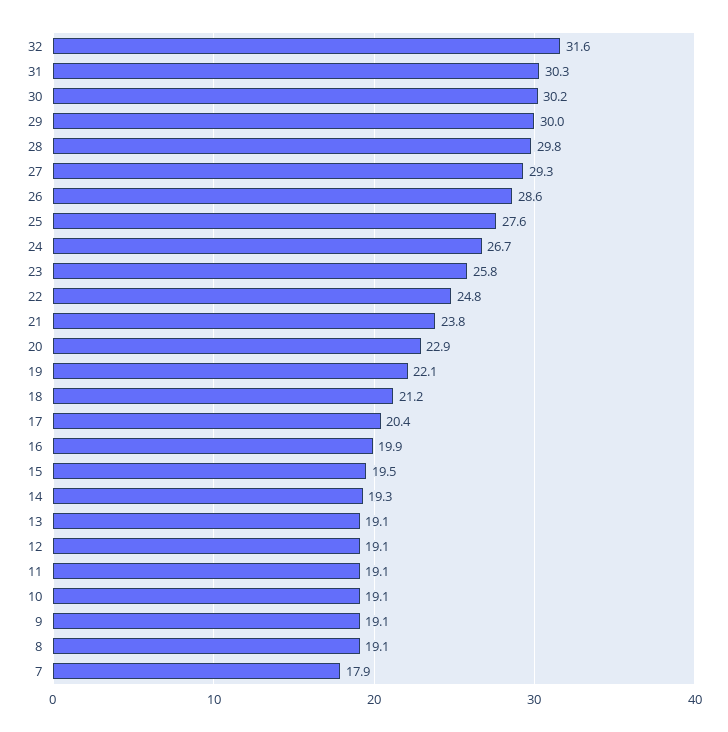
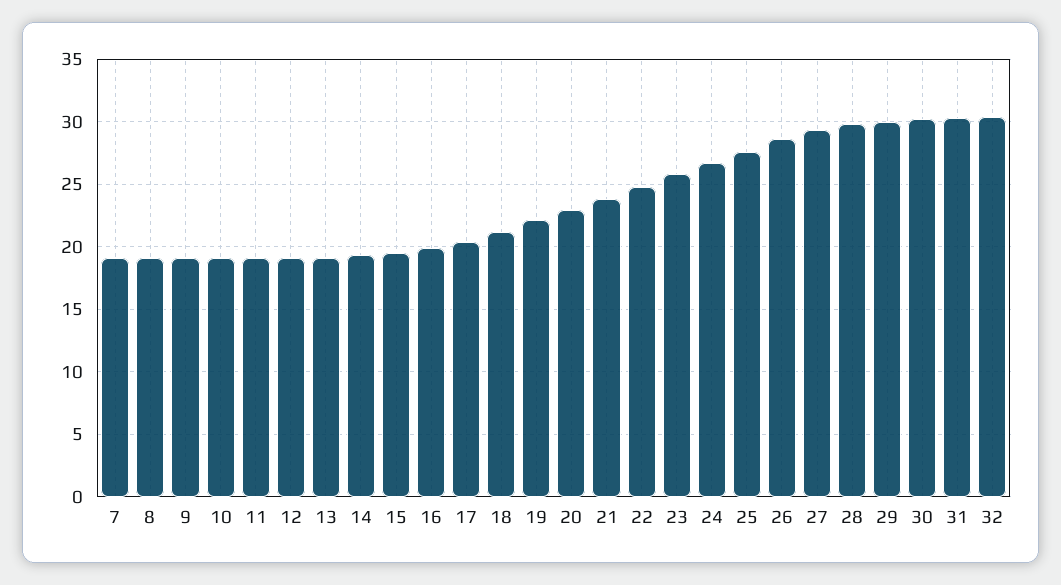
  {
-   "32": 31.6,
+   "32": 30.5,
    "31": 30.3,
    "30": 30.2,
    "29": 30,
    "28": 29.8,
    "27": 29.3,
    "26": 28.6,
    "25": 27.6,
    "24": 26.7,
    "23": 25.8,
    "22": 24.8,
    "21": 23.8,
    "20": 22.9,
    "19": 22.1,
    "18": 21.2,
    "17": 20.4,
    "16": 19.9,
    "15": 19.5,
    "14": 19.3,
    "13": 19.1,
    "12": 19.1,
    "11": 19.1,
    "10": 19.1,
    "9": 19.1,
    "8": 19.1,
-   "7": 17.9
+   "7": 19
  }

